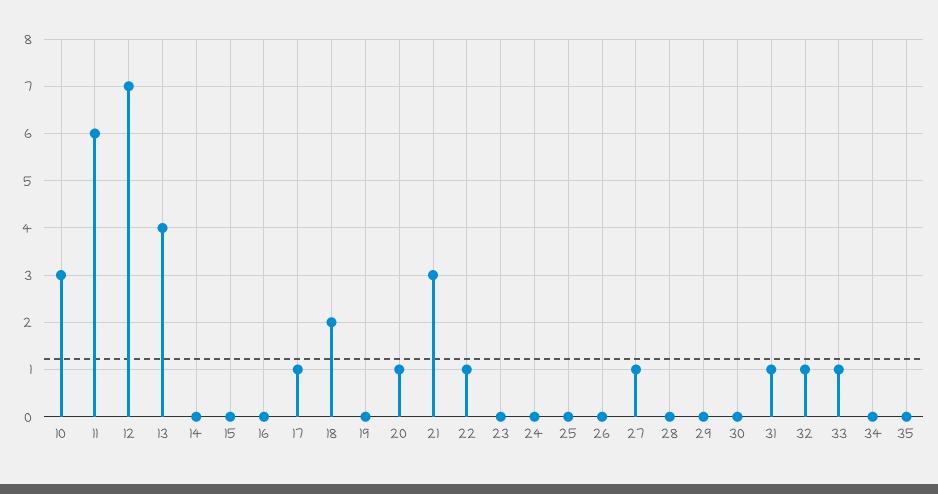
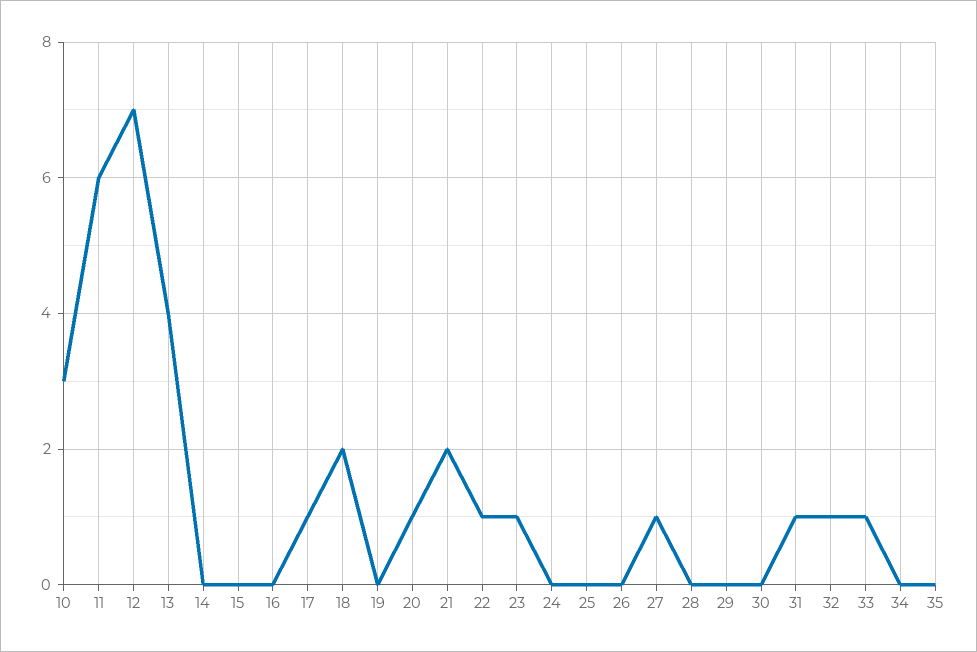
  {
    "10": 3,
    "11": 6,
    "12": 7,
    "13": 4,
    "14": 0,
    "15": 0,
    "16": 0,
    "17": 1,
    "18": 2,
    "19": 0,
    "20": 1,
-   "21": 3,
+   "21": 2,
    "22": 1,
-   "23": 0,
+   "23": 1,
    "24": 0,
    "25": 0,
    "26": 0,
    "27": 1,
    "28": 0,
    "29": 0,
    "30": 0,
    "31": 1,
    "32": 1,
    "33": 1,
    "34": 0,
    "35": 0
  }

